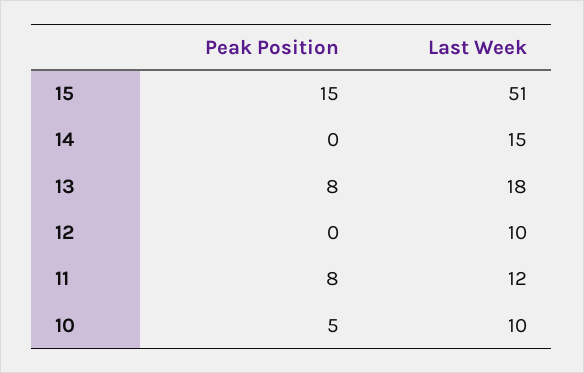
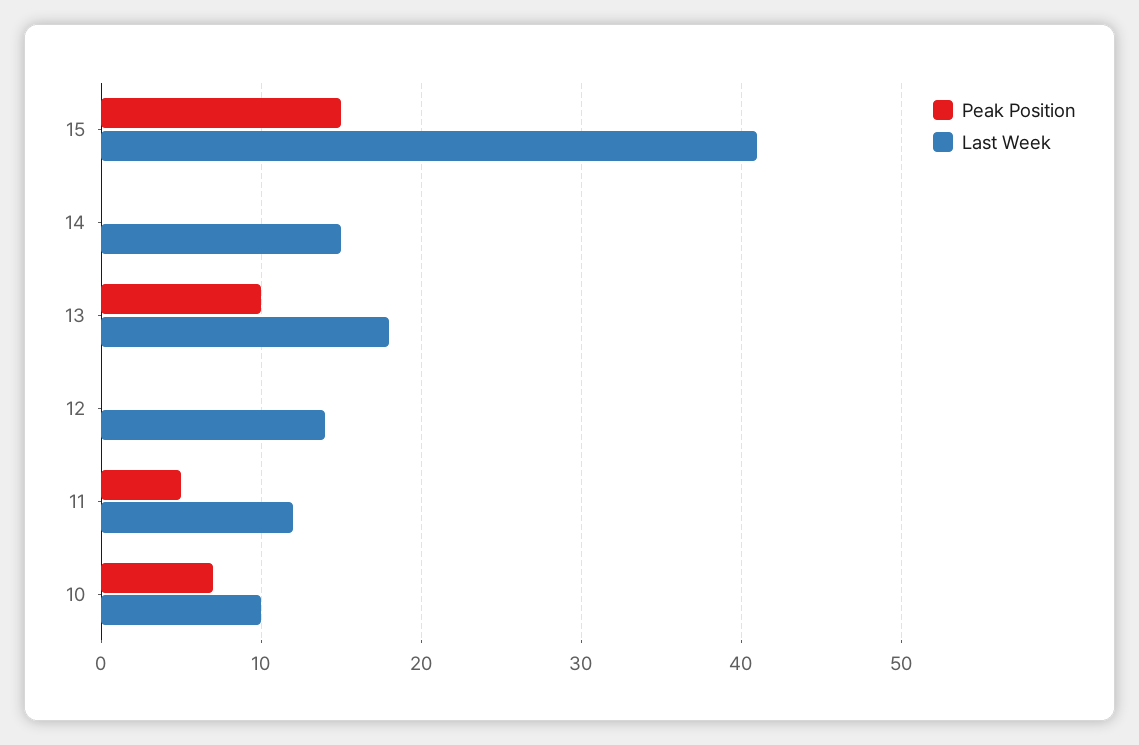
  {
    "Peak Position": {
      "15": 15,
      "14": 0,
-     "13": 8,
+     "13": 10,
      "12": 0,
-     "11": 8,
+     "11": 5,
-     "10": 5
+     "10": 7
    },
    "Last Week": {
-     "15": 51,
+     "15": 41,
      "14": 15,
      "13": 18,
-     "12": 10,
+     "12": 14,
      "11": 12,
      "10": 10
    }
  }

